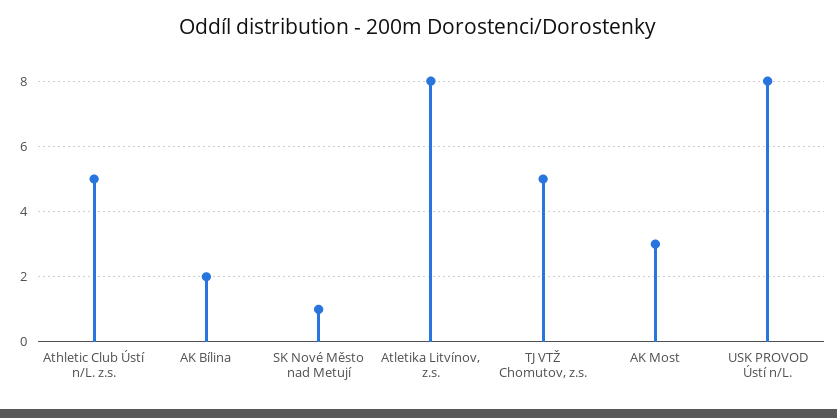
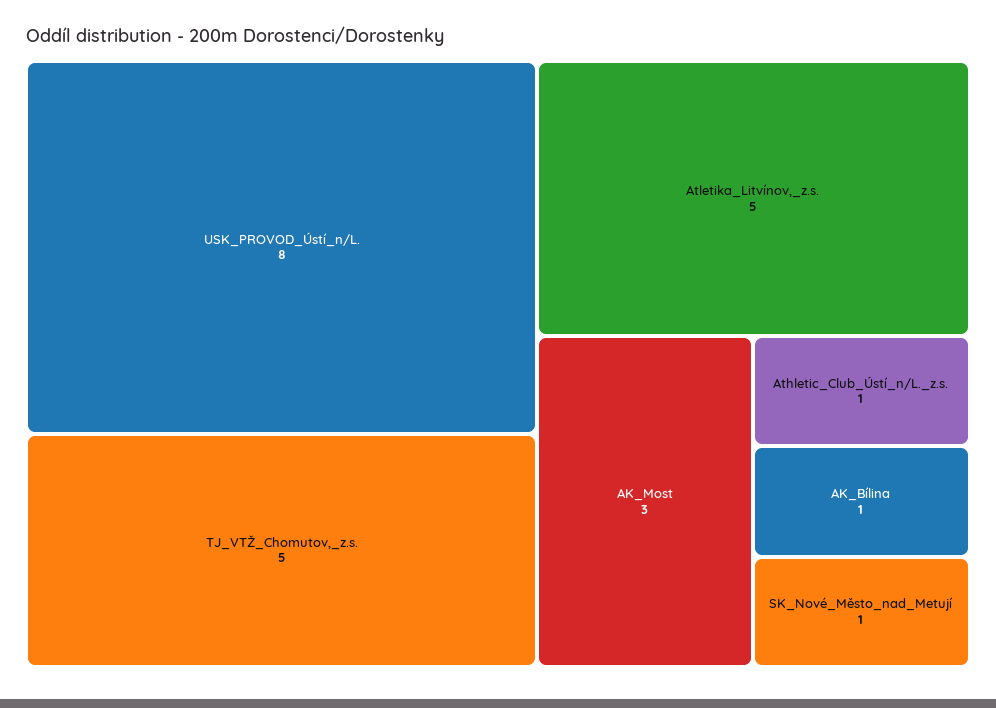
  {
-   "Athletic Club Ústí n/L. z.s.": 5,
+   "Athletic Club Ústí n/L. z.s.": 1,
-   "AK Bílina": 2,
+   "AK Bílina": 1,
    "SK Nové Město nad Metují": 1,
-   "Atletika Litvínov, z.s.": 8,
+   "Atletika Litvínov, z.s.": 5,
    "TJ VTŽ Chomutov, z.s.": 5,
    "AK Most": 3,
    "USK PROVOD Ústí n/L.": 8
  }

